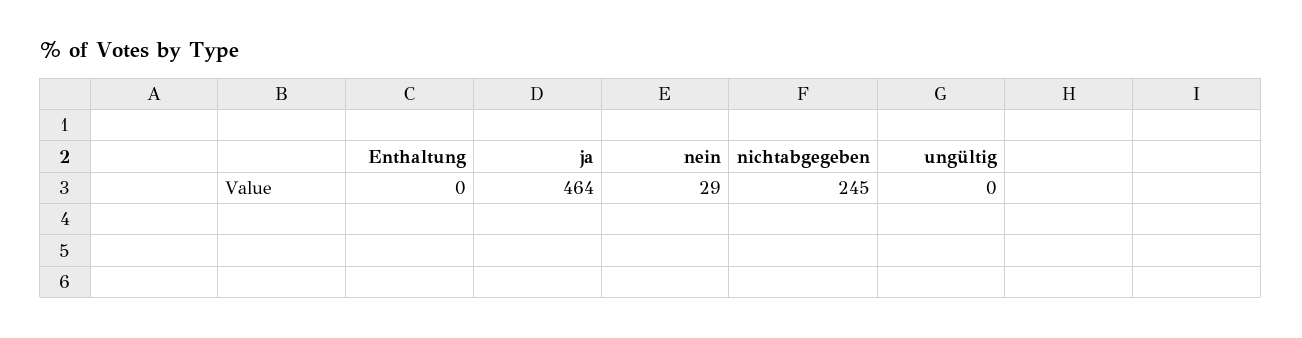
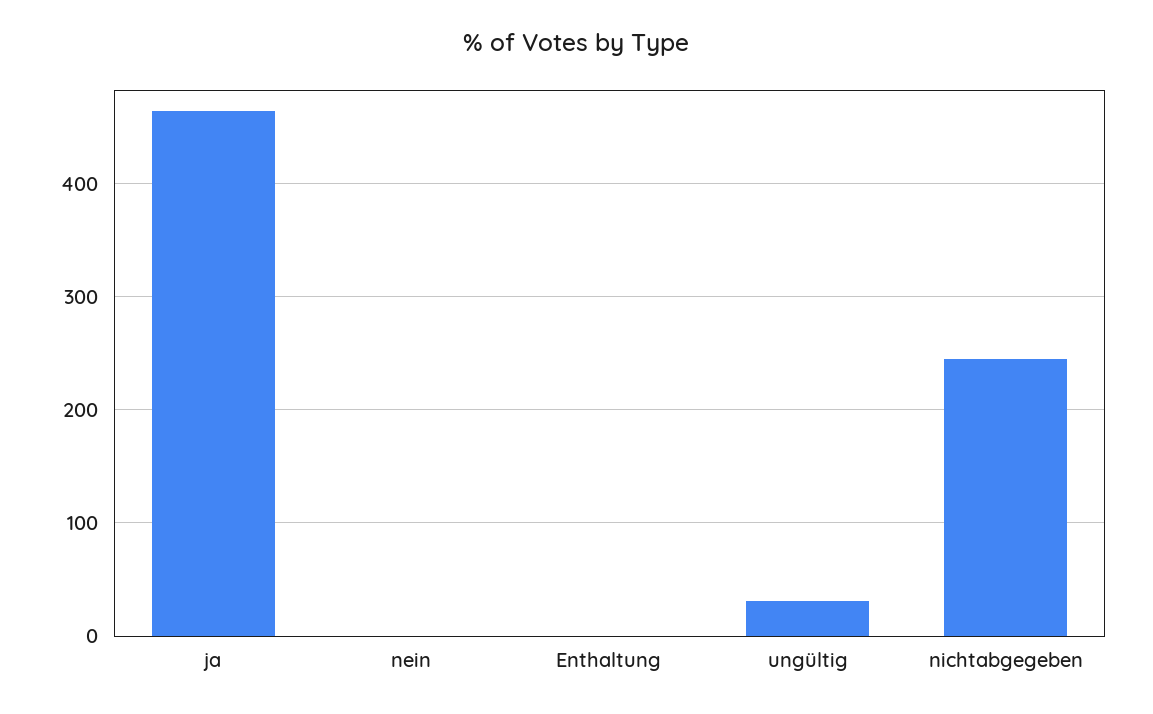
  {
    "Enthaltung": 0,
    "ja": 464,
-   "nein": 29,
+   "nein": 0,
    "nichtabgegeben": 245,
-   "ungültig": 0
+   "ungültig": 30
  }

